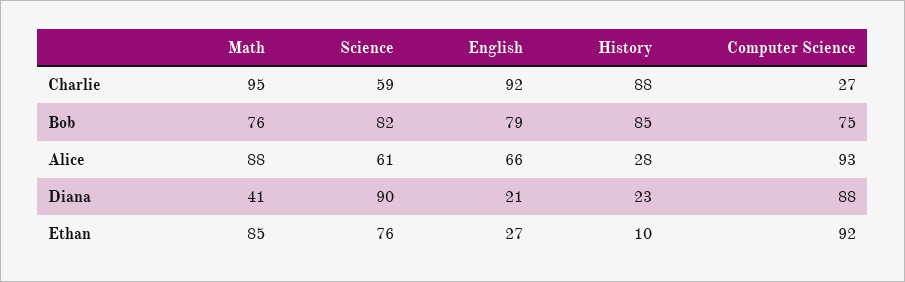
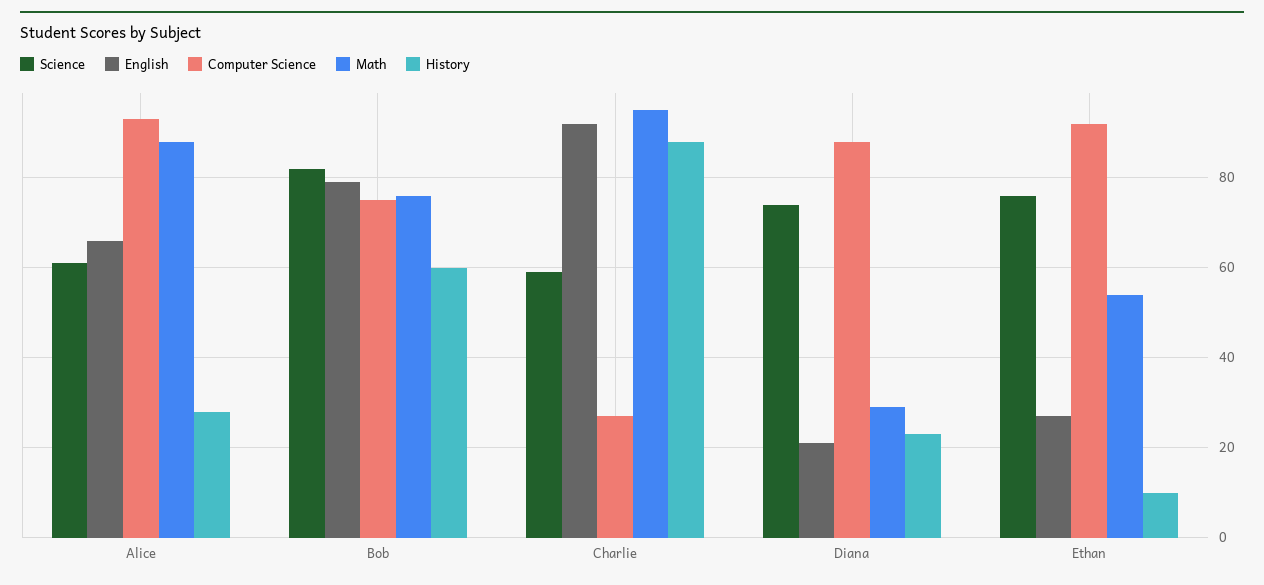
  {
    "Math": {
      "Charlie": 95,
      "Bob": 76,
      "Alice": 88,
-     "Diana": 41,
+     "Diana": 30,
-     "Ethan": 85
+     "Ethan": 55
    },
    "Science": {
      "Charlie": 59,
      "Bob": 82,
      "Alice": 61,
-     "Diana": 90,
+     "Diana": 75,
      "Ethan": 76
    },
    "English": {
      "Charlie": 92,
      "Bob": 79,
      "Alice": 66,
      "Diana": 21,
      "Ethan": 27
    },
    "History": {
      "Charlie": 88,
-     "Bob": 85,
+     "Bob": 60,
      "Alice": 28,
      "Diana": 23,
      "Ethan": 10
    },
    "Computer Science": {
      "Charlie": 27,
      "Bob": 75,
      "Alice": 93,
      "Diana": 88,
      "Ethan": 92
    }
  }

